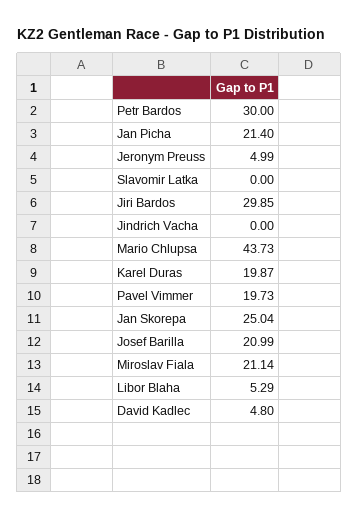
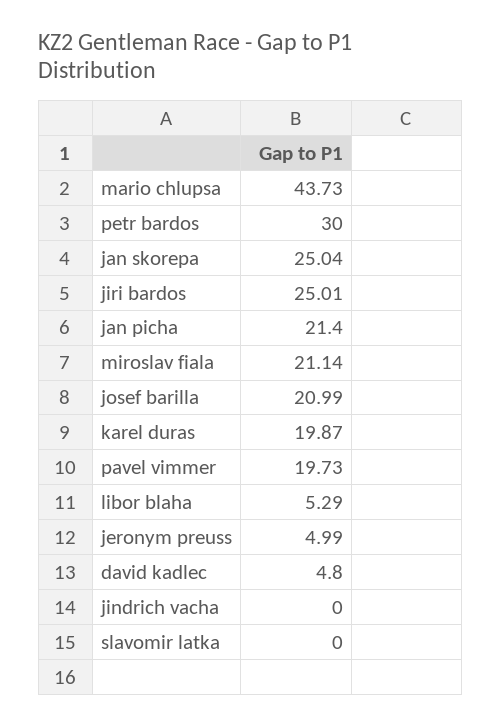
  {
    "Petr Bardos": 30,
    "Jan Picha": 21.4,
    "Jeronym Preuss": 4.99,
    "Slavomir Latka": 0,
-   "Jiri Bardos": 29.85,
+   "Jiri Bardos": 25.01,
    "Jindrich Vacha": 0,
    "Mario Chlupsa": 43.73,
    "Karel Duras": 19.87,
    "Pavel Vimmer": 19.73,
    "Jan Skorepa": 25.04,
    "Josef Barilla": 20.99,
    "Miroslav Fiala": 21.14,
    "Libor Blaha": 5.29,
    "David Kadlec": 4.8
  }

